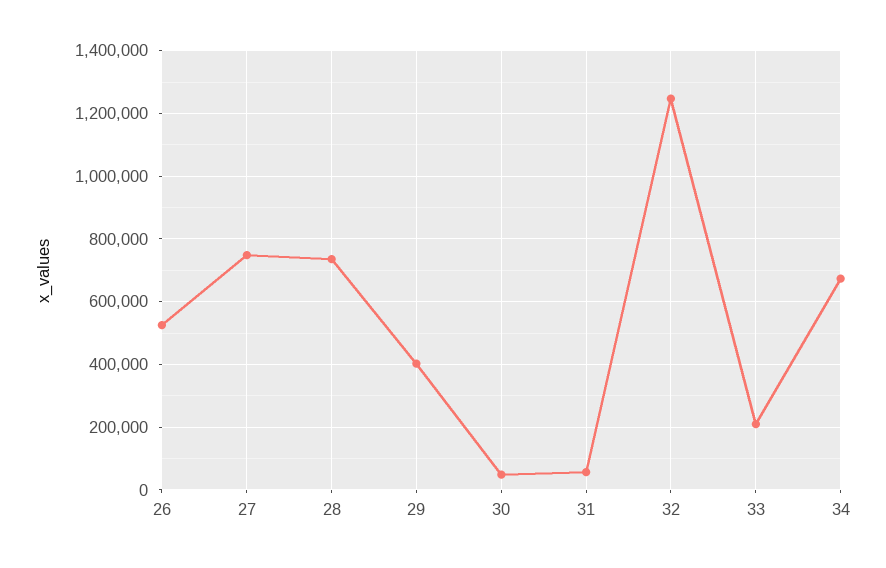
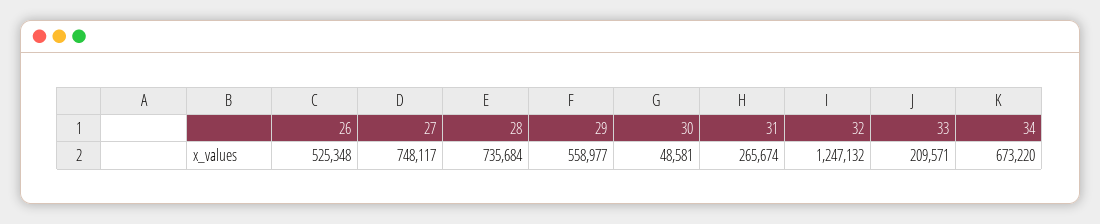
  {
    "26": 525348,
    "27": 748117,
    "28": 735684,
-   "29": 400000,
+   "29": 558977,
    "30": 48581,
-   "31": 60000,
+   "31": 265674,
    "32": 1247132,
    "33": 209571,
    "34": 673220
  }

